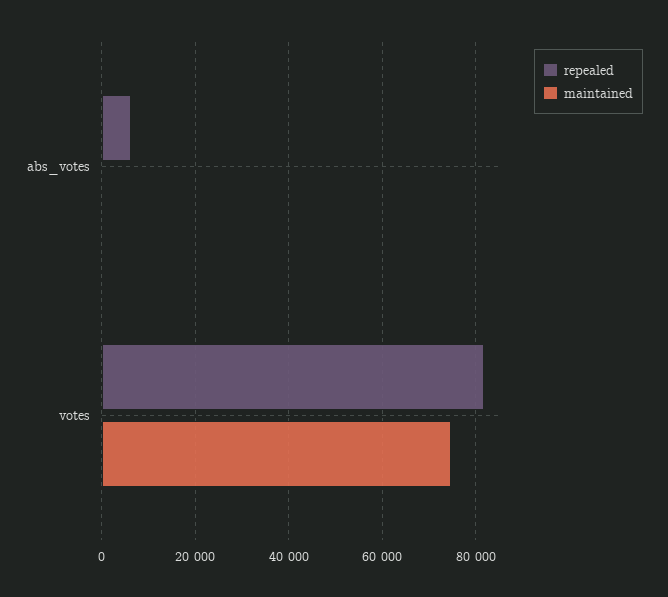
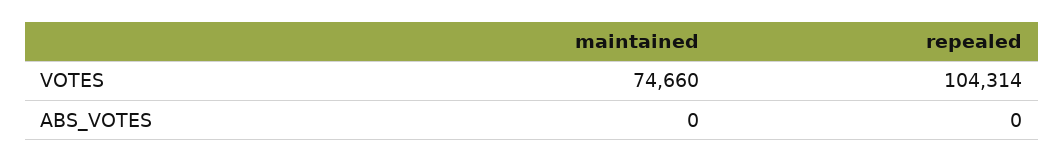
  {
    "repealed": {
-     "abs_votes": 6000,
+     "abs_votes": 0,
-     "votes": 82000
+     "votes": 104314
    },
    "maintained": {
      "abs_votes": 0,
      "votes": 74660
    }
  }

